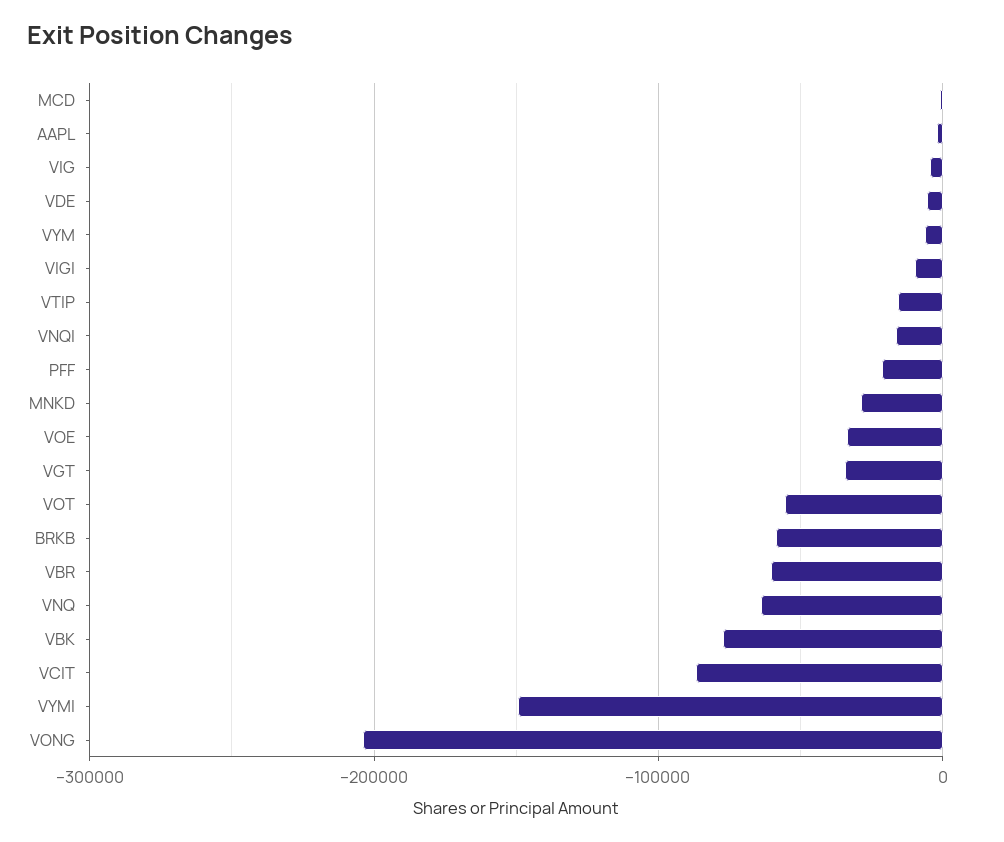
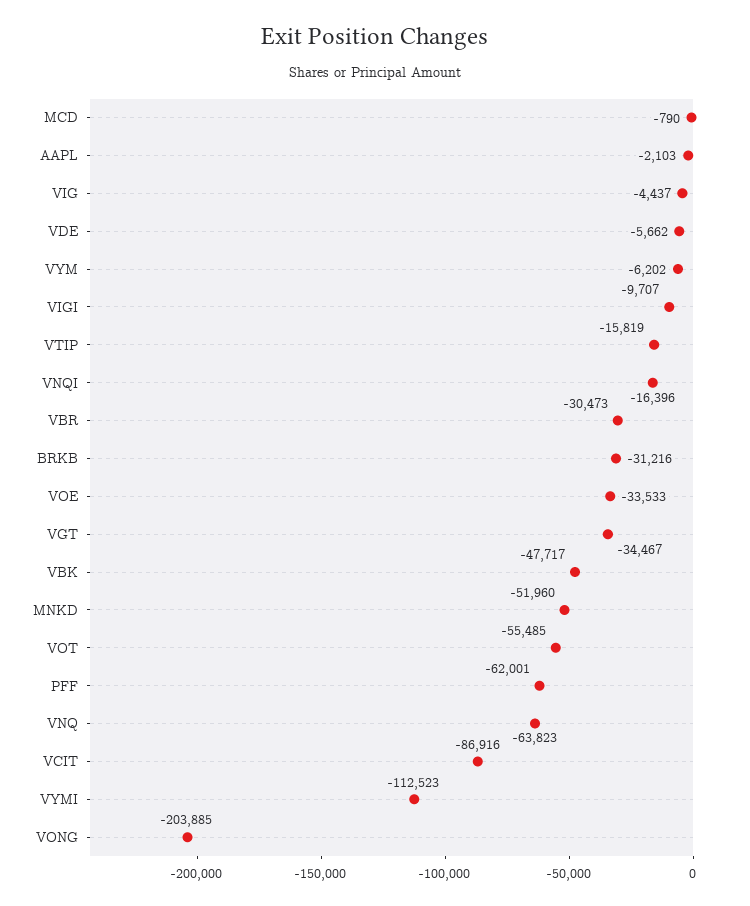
  {
    "MCD": -790,
    "AAPL": -2103,
    "VIG": -4437,
    "VDE": -5662,
    "VYM": -6202,
    "VIGI": -9707,
    "VTIP": -15819,
    "VNQI": -16396,
-   "PFF": -20000,
+   "PFF": -62001,
-   "MNKD": -30000,
+   "MNKD": -51960,
    "VOE": -33533,
    "VGT": -34467,
    "VOT": -55485,
-   "BRKB": -60000,
+   "BRKB": -31216,
-   "VBR": -60000,
+   "VBR": -30473,
    "VNQ": -63823,
-   "VBK": -80000,
+   "VBK": -47717,
    "VCIT": -86916,
-   "VYMI": -150000,
+   "VYMI": -112523,
    "VONG": -203885
  }

